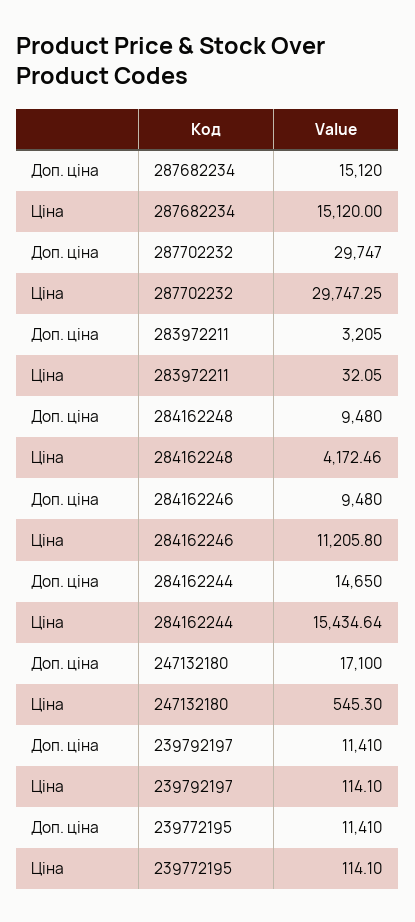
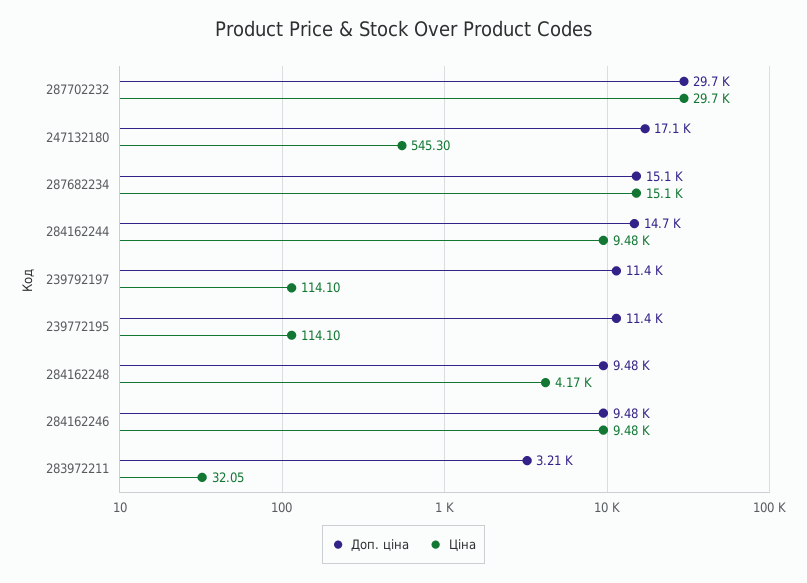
  {
    "Доп. ціна": {
      "287682234": 15120,
      "287702232": 29747,
      "283972211": 3205,
      "284162248": 9480,
      "284162246": 9480,
      "284162244": 14650,
      "247132180": 17100,
      "239792197": 11410,
      "239772195": 11410
    },
    "Ціна": {
      "287682234": 15120,
      "287702232": 29747.25,
      "283972211": 32.05,
      "284162248": 4172.46,
-     "284162246": 11205.8,
+     "284162246": 9480,
-     "284162244": 15434.64,
+     "284162244": 9480,
      "247132180": 545.3,
      "239792197": 114.1,
      "239772195": 114.1
    }
  }

